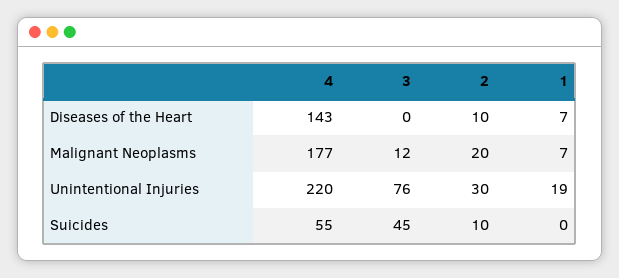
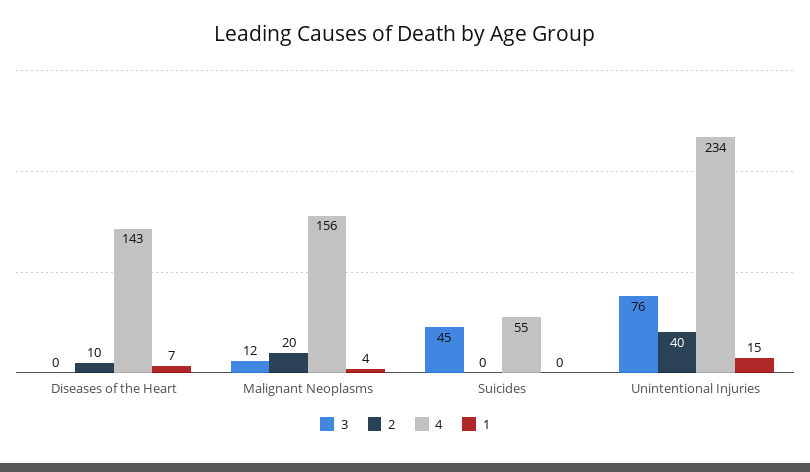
  {
    "4": {
      "Diseases of the Heart": 143,
-     "Malignant Neoplasms": 177,
+     "Malignant Neoplasms": 156,
-     "Unintentional Injuries": 220,
+     "Unintentional Injuries": 234,
      "Suicides": 55
    },
    "3": {
      "Diseases of the Heart": 0,
      "Malignant Neoplasms": 12,
      "Unintentional Injuries": 76,
      "Suicides": 45
    },
    "2": {
      "Diseases of the Heart": 10,
      "Malignant Neoplasms": 20,
-     "Unintentional Injuries": 30,
+     "Unintentional Injuries": 40,
-     "Suicides": 10
+     "Suicides": 0
    },
    "1": {
      "Diseases of the Heart": 7,
-     "Malignant Neoplasms": 7,
+     "Malignant Neoplasms": 4,
-     "Unintentional Injuries": 19,
+     "Unintentional Injuries": 15,
      "Suicides": 0
    }
  }

